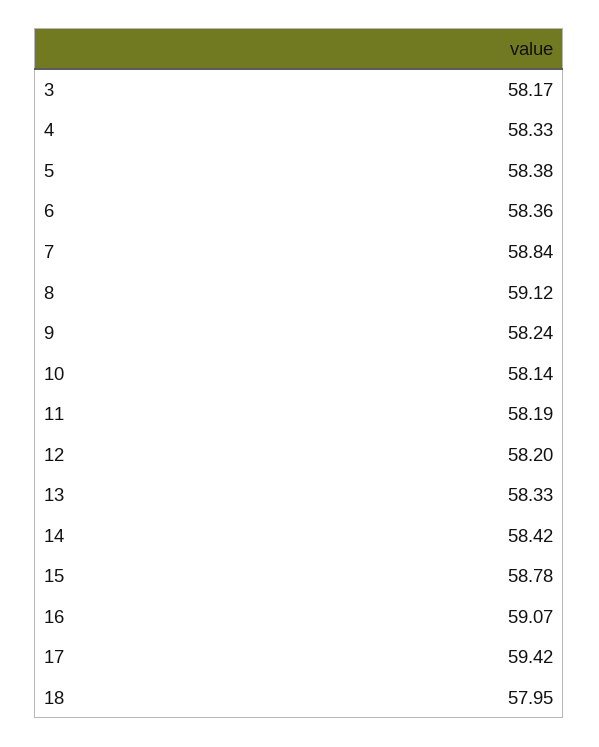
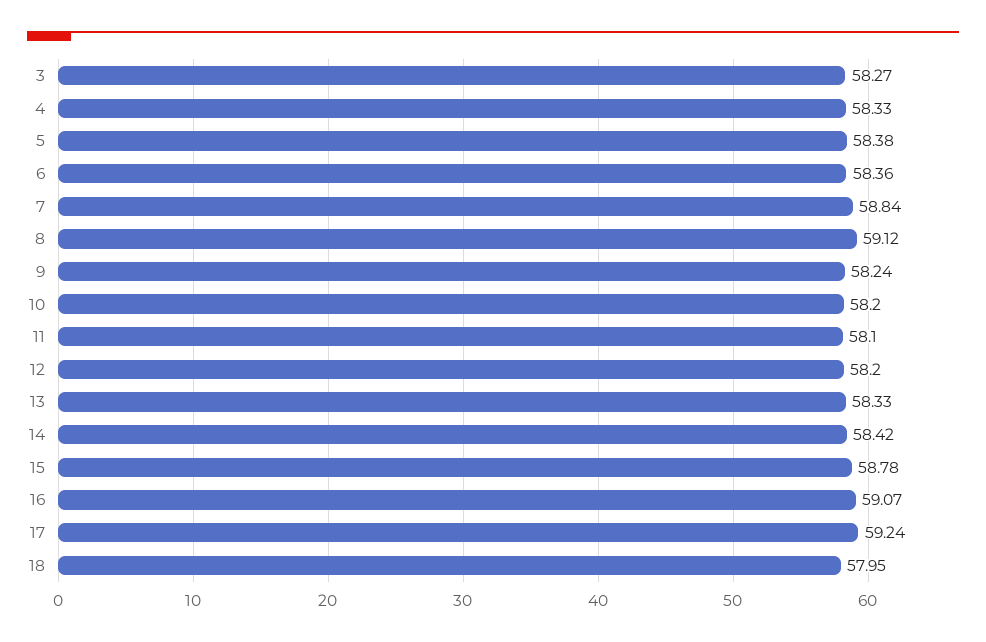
  {
-   "3": 58.17,
+   "3": 58.27,
    "4": 58.33,
    "5": 58.38,
    "6": 58.36,
    "7": 58.84,
    "8": 59.12,
    "9": 58.24,
-   "10": 58.14,
+   "10": 58.2,
-   "11": 58.19,
+   "11": 58.1,
    "12": 58.2,
    "13": 58.33,
    "14": 58.42,
    "15": 58.78,
    "16": 59.07,
-   "17": 59.42,
+   "17": 59.24,
    "18": 57.95
  }

